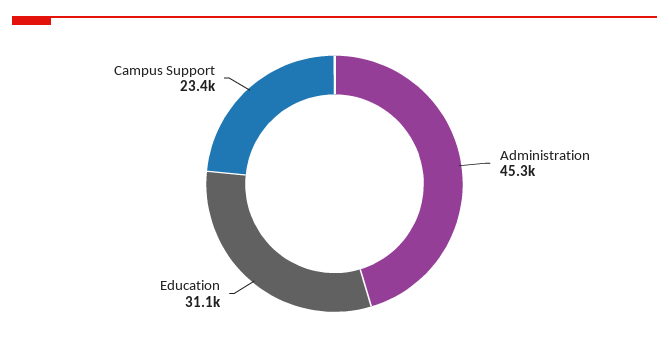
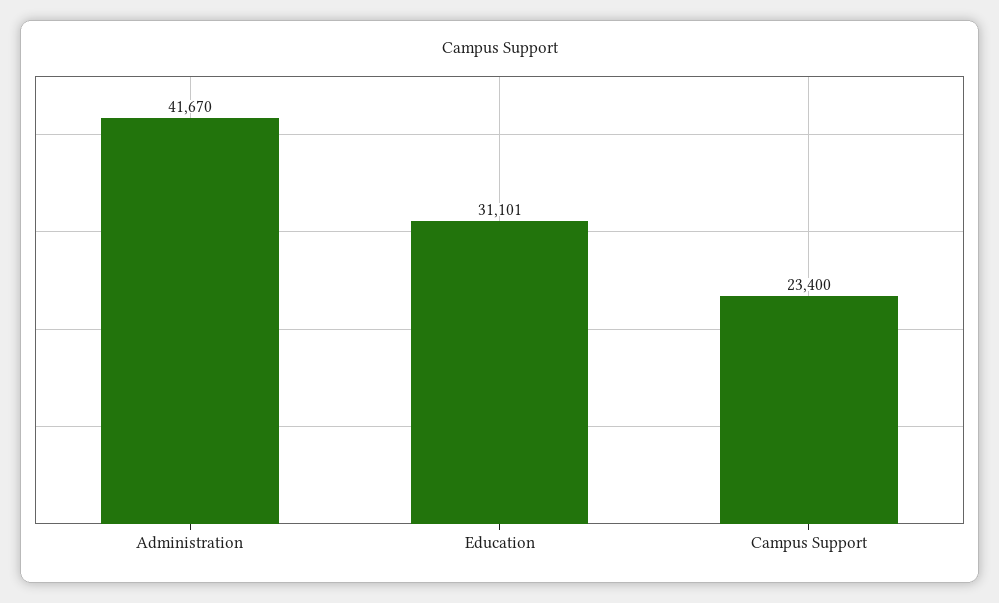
  {
-   "Administration": 45300,
+   "Administration": 41670,
    "Education": 31101,
    "Campus Support": 23400
  }

